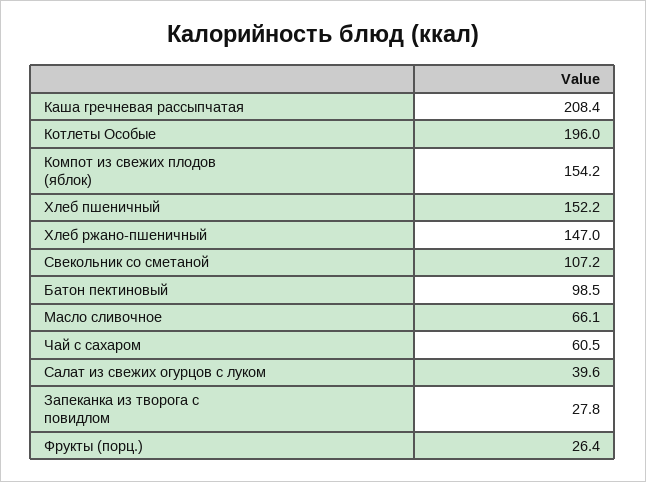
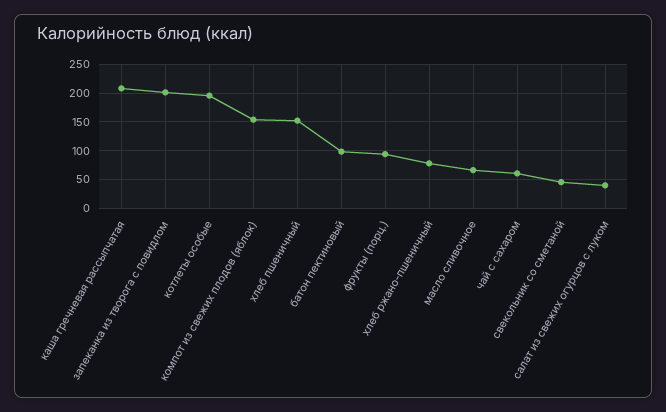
  {
    "Каша гречневая рассыпчатая": 208.4,
    "Котлеты Особые": 196,
    "Компот из свежих плодов (яблок)": 154.2,
    "Хлеб пшеничный": 152.2,
-   "Хлеб ржано-пшеничный": 147,
+   "Хлеб ржано-пшеничный": 75,
-   "Свекольник со сметаной": 107.2,
+   "Свекольник со сметаной": 50,
    "Батон пектиновый": 98.5,
    "Масло сливочное": 66.1,
    "Чай с сахаром": 60.5,
    "Салат из свежих огурцов с луком": 39.6,
-   "Запеканка из творога с повидлом": 27.8,
+   "Запеканка из творога с повидлом": 200,
-   "Фрукты (порц.)": 26.4
+   "Фрукты (порц.)": 100
  }

